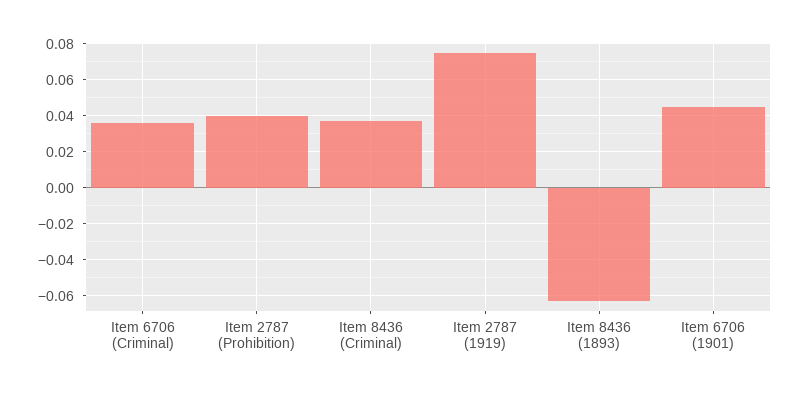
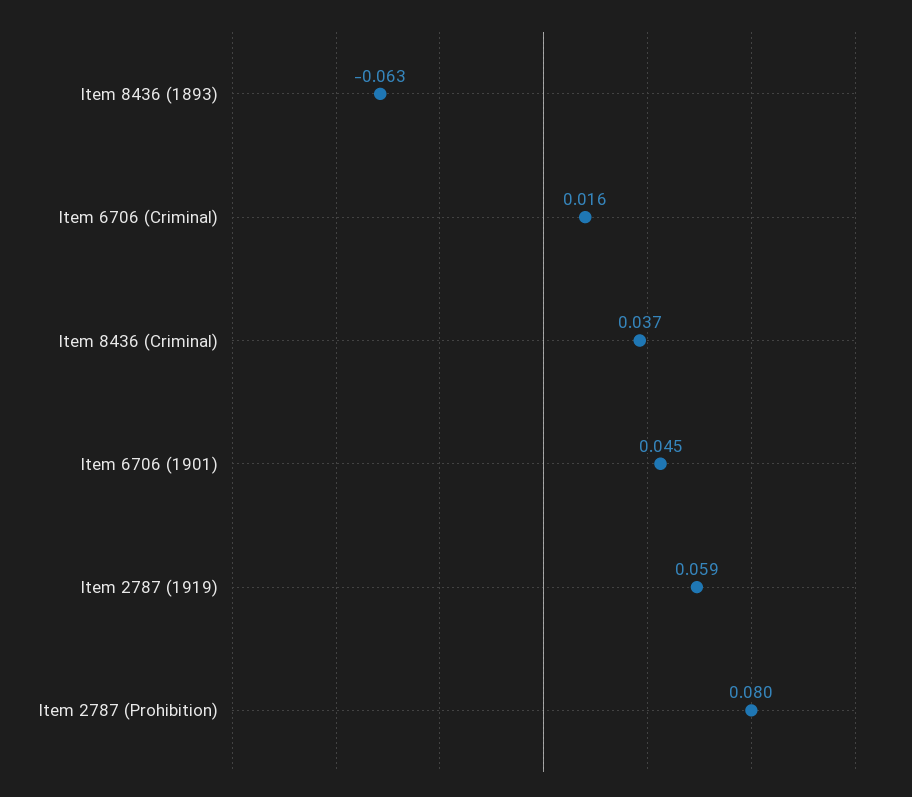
  {
-   "Item 6706 (Criminal)": 0.035,
+   "Item 6706 (Criminal)": 0.016,
-   "Item 2787 (Prohibition)": 0.04,
+   "Item 2787 (Prohibition)": 0.08,
    "Item 8436 (Criminal)": 0.037,
-   "Item 2787 (1919)": 0.075,
+   "Item 2787 (1919)": 0.059,
    "Item 8436 (1893)": -0.063,
    "Item 6706 (1901)": 0.045
  }

